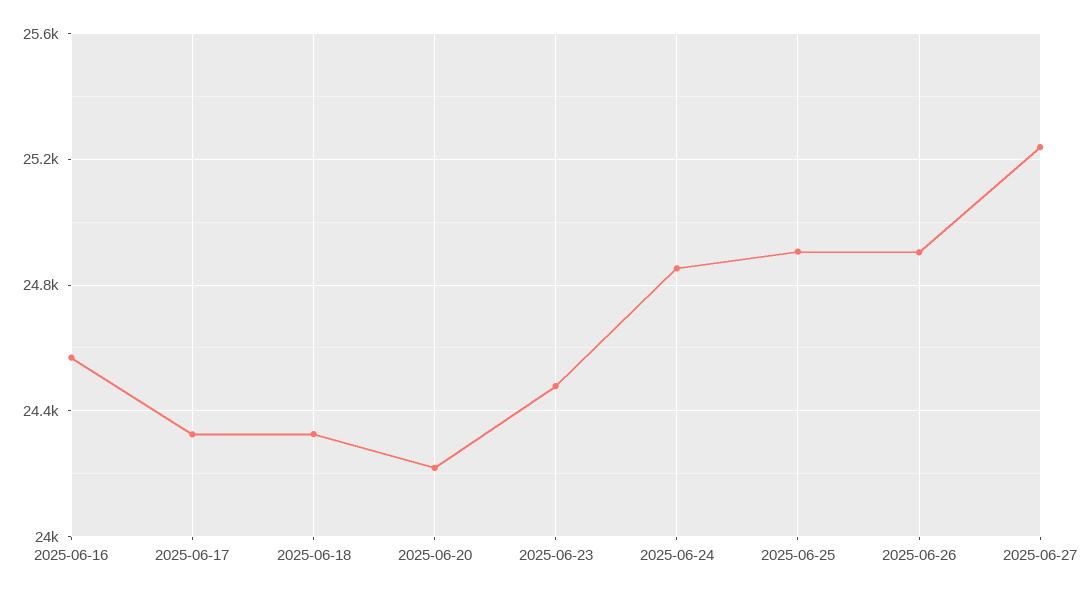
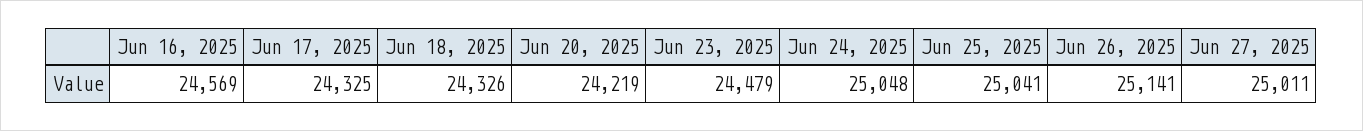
  {
    "2025-06-16": 24569,
    "2025-06-17": 24325,
    "2025-06-18": 24326,
    "2025-06-20": 24219,
    "2025-06-23": 24479,
-   "2025-06-24": 24850,
+   "2025-06-24": 25048,
-   "2025-06-25": 24900,
+   "2025-06-25": 25041,
-   "2025-06-26": 24900,
+   "2025-06-26": 25141,
-   "2025-06-27": 25250
+   "2025-06-27": 25011
  }

